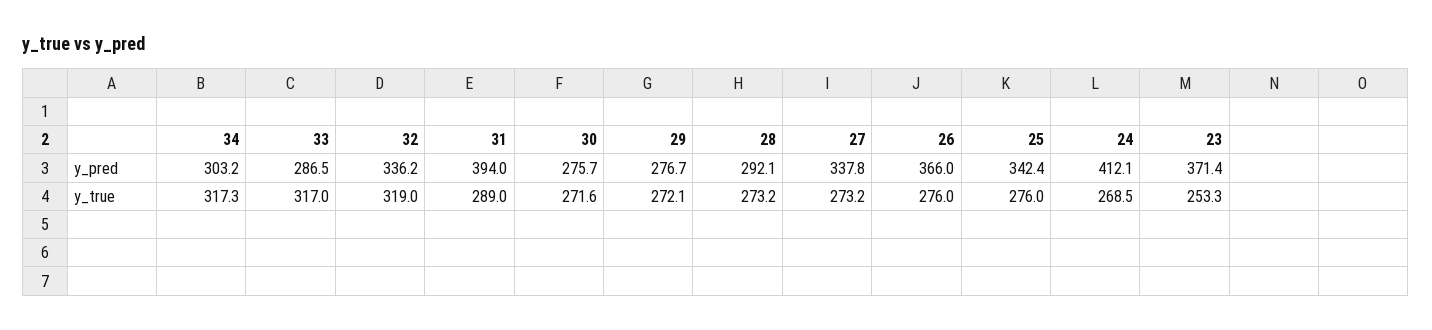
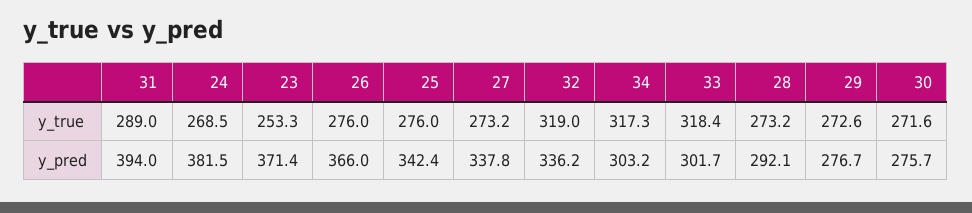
  {
    "34": {
      "y_pred": 303.2,
      "y_true": 317.3
    },
    "33": {
-     "y_pred": 286.5,
+     "y_pred": 301.7,
-     "y_true": 317
+     "y_true": 318.4
    },
    "32": {
      "y_pred": 336.2,
      "y_true": 319
    },
    "31": {
      "y_pred": 394,
      "y_true": 289
    },
    "30": {
      "y_pred": 275.7,
      "y_true": 271.6
    },
    "29": {
      "y_pred": 276.7,
-     "y_true": 272.1
+     "y_true": 272.6
    },
    "28": {
      "y_pred": 292.1,
      "y_true": 273.2
    },
    "27": {
      "y_pred": 337.8,
      "y_true": 273.2
    },
    "26": {
      "y_pred": 366,
      "y_true": 276
    },
    "25": {
      "y_pred": 342.4,
      "y_true": 276
    },
    "24": {
-     "y_pred": 412.1,
+     "y_pred": 381.5,
      "y_true": 268.5
    },
    "23": {
      "y_pred": 371.4,
      "y_true": 253.3
    }
  }

